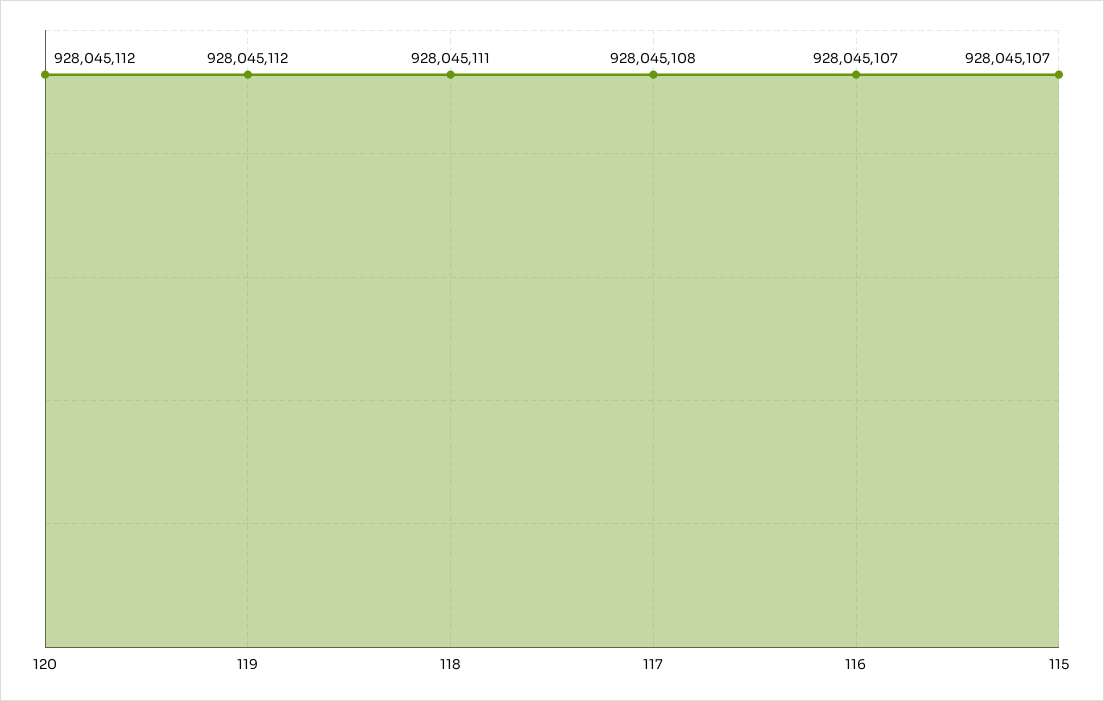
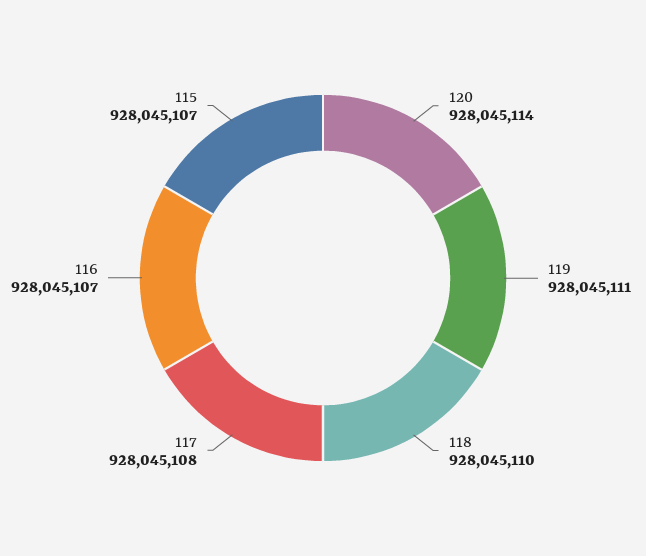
  {
-   "120": 928045112,
+   "120": 928045114,
-   "119": 928045112,
+   "119": 928045111,
-   "118": 928045111,
+   "118": 928045110,
    "117": 928045108,
    "116": 928045107,
    "115": 928045107
  }

